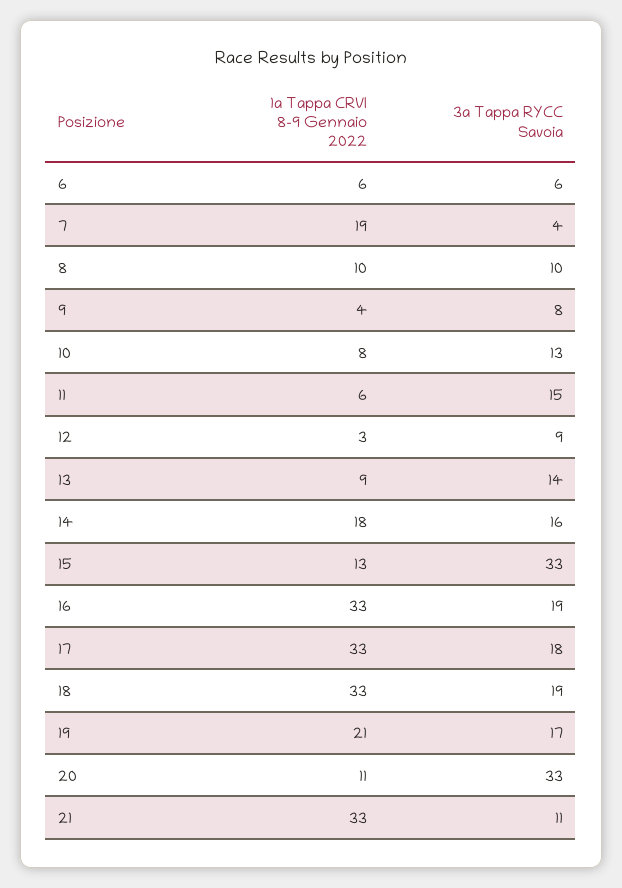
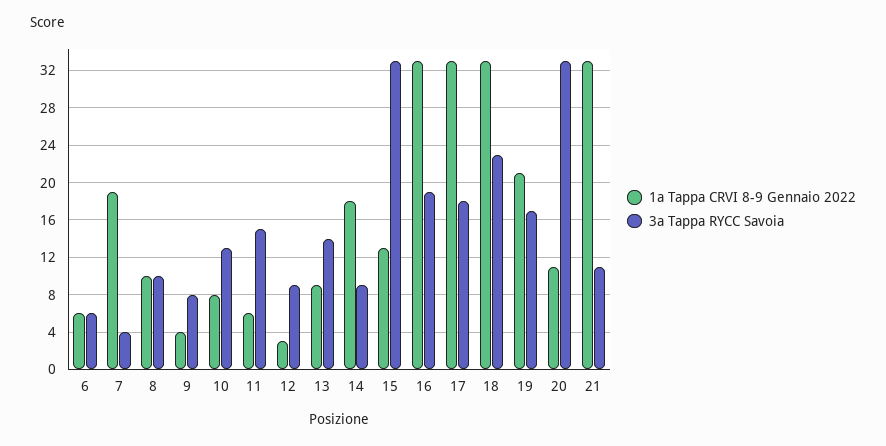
  {
    "1a Tappa CRVI 8-9 Gennaio 2022": {
      "6": 6,
      "7": 19,
      "8": 10,
      "9": 4,
      "10": 8,
      "11": 6,
      "12": 3,
      "13": 9,
      "14": 18,
      "15": 13,
      "16": 33,
      "17": 33,
      "18": 33,
      "19": 21,
      "20": 11,
      "21": 33
    },
    "3a Tappa RYCC Savoia": {
      "6": 6,
      "7": 4,
      "8": 10,
      "9": 8,
      "10": 13,
      "11": 15,
      "12": 9,
      "13": 14,
-     "14": 16,
+     "14": 9,
      "15": 33,
      "16": 19,
      "17": 18,
-     "18": 19,
+     "18": 23,
      "19": 17,
      "20": 33,
      "21": 11
    }
  }

